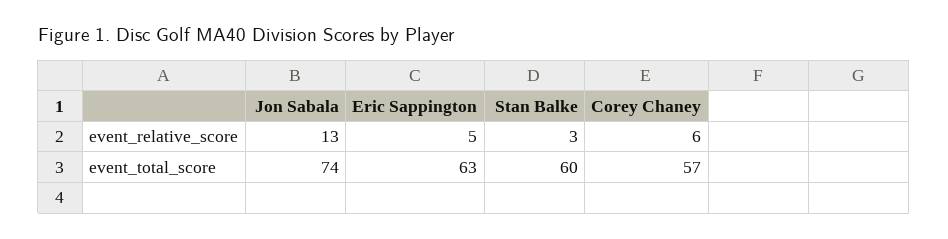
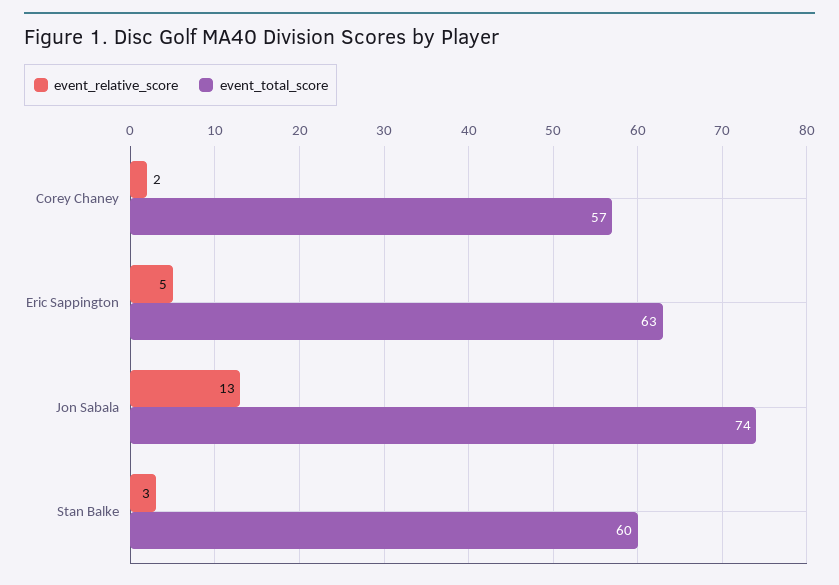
  {
    "event_relative_score": {
      "Jon Sabala": 13,
      "Eric Sappington": 5,
      "Stan Balke": 3,
-     "Corey Chaney": 6
+     "Corey Chaney": 2
    },
    "event_total_score": {
      "Jon Sabala": 74,
      "Eric Sappington": 63,
      "Stan Balke": 60,
      "Corey Chaney": 57
    }
  }

